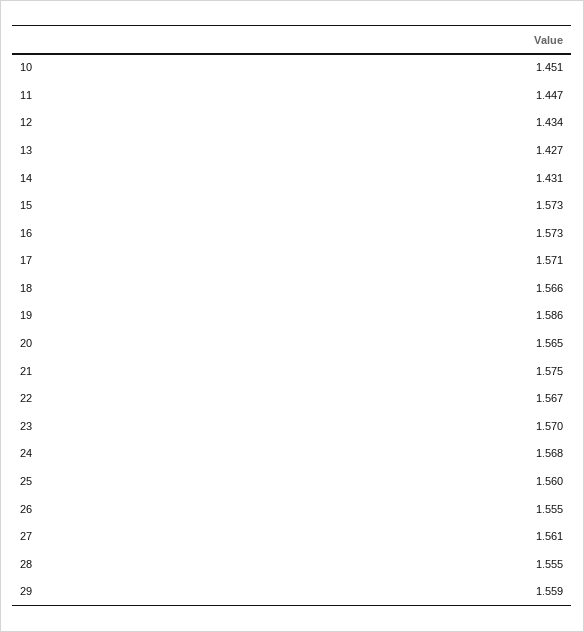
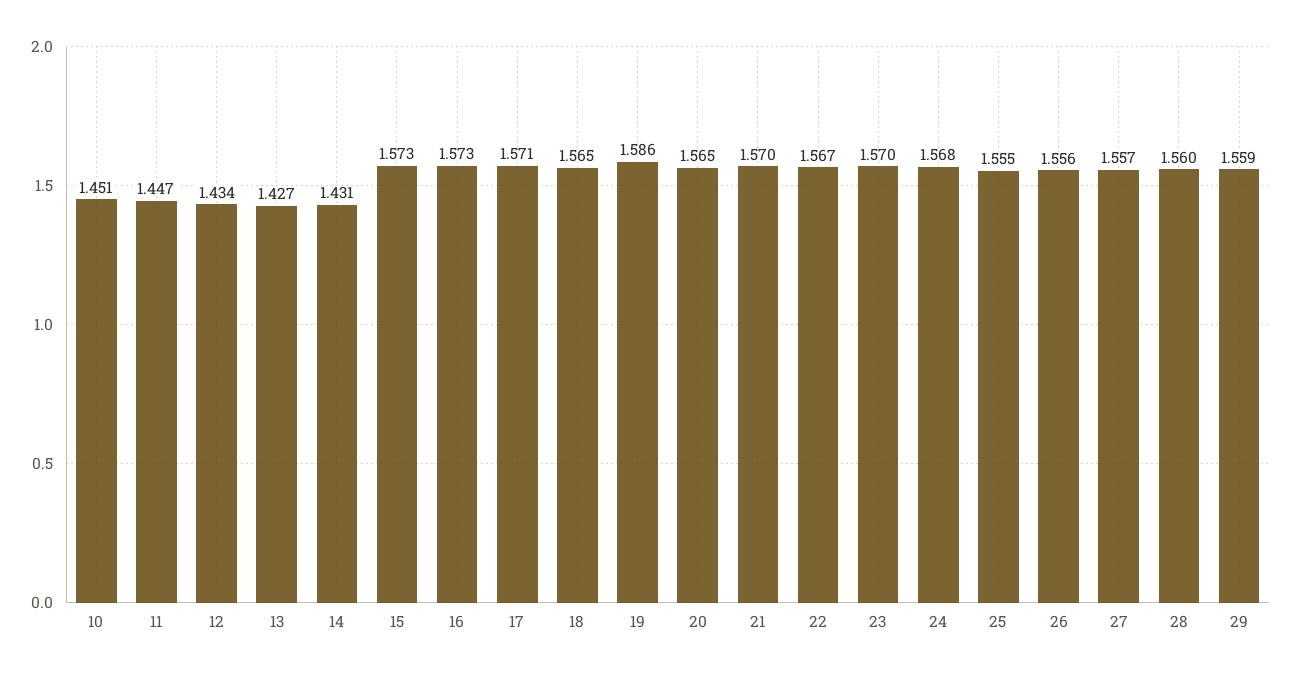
  {
    "10": 1.451,
    "11": 1.447,
    "12": 1.434,
    "13": 1.427,
    "14": 1.431,
    "15": 1.573,
    "16": 1.573,
    "17": 1.571,
-   "18": 1.566,
+   "18": 1.565,
    "19": 1.586,
    "20": 1.565,
-   "21": 1.575,
+   "21": 1.57,
    "22": 1.567,
    "23": 1.57,
    "24": 1.568,
-   "25": 1.56,
+   "25": 1.555,
-   "26": 1.555,
+   "26": 1.556,
-   "27": 1.561,
+   "27": 1.557,
-   "28": 1.555,
+   "28": 1.56,
    "29": 1.559
  }

